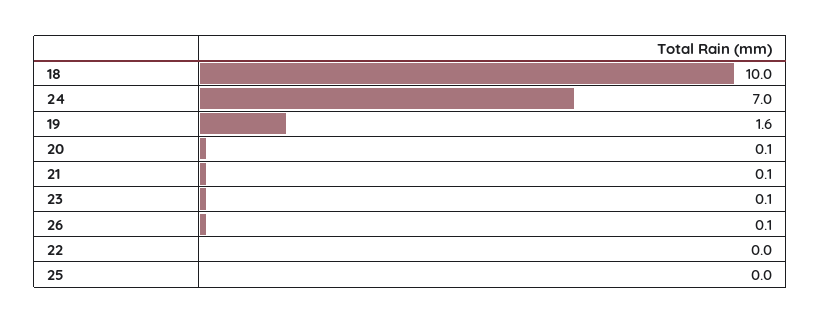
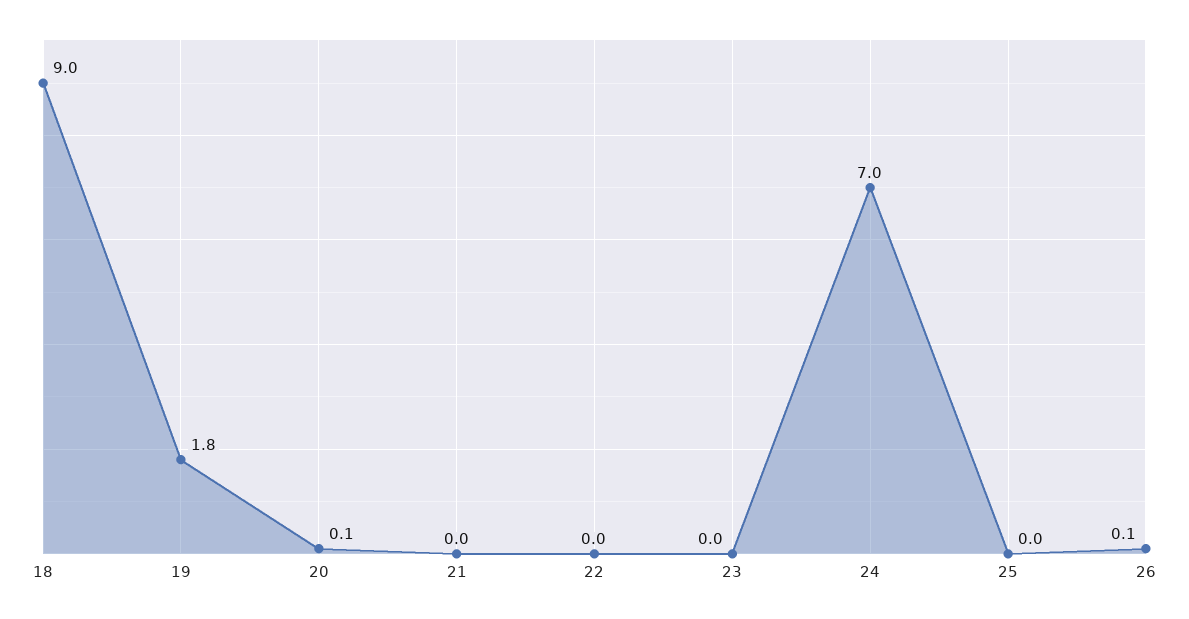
  {
-   "18": 10,
+   "18": 9,
    "24": 7,
-   "19": 1.6,
+   "19": 1.8,
    "20": 0.1,
-   "21": 0.1,
+   "21": 0,
-   "23": 0.1,
+   "23": 0,
    "26": 0.1,
    "22": 0,
    "25": 0
  }

